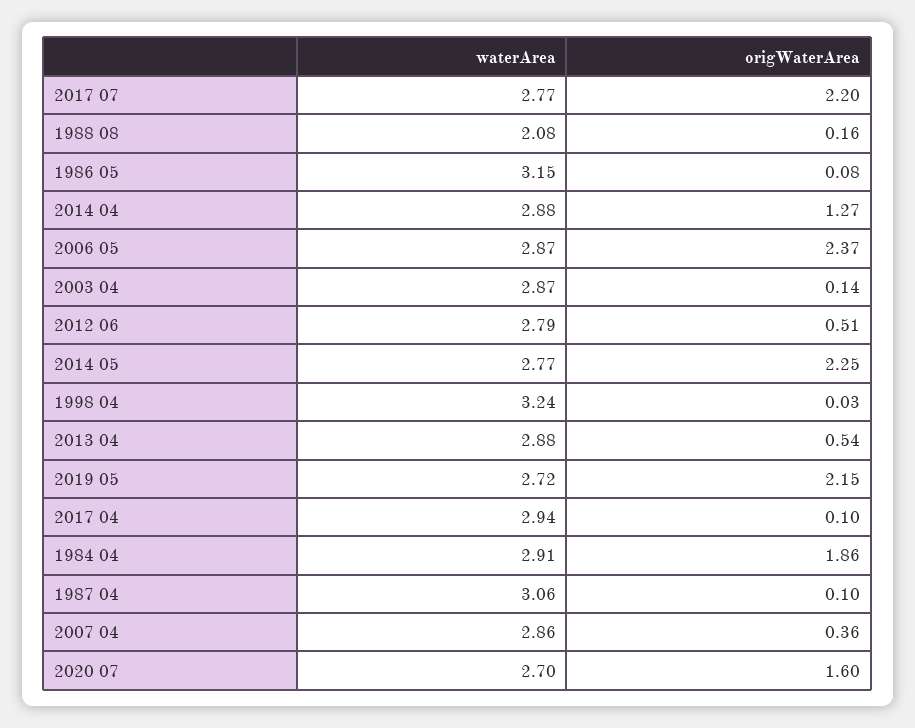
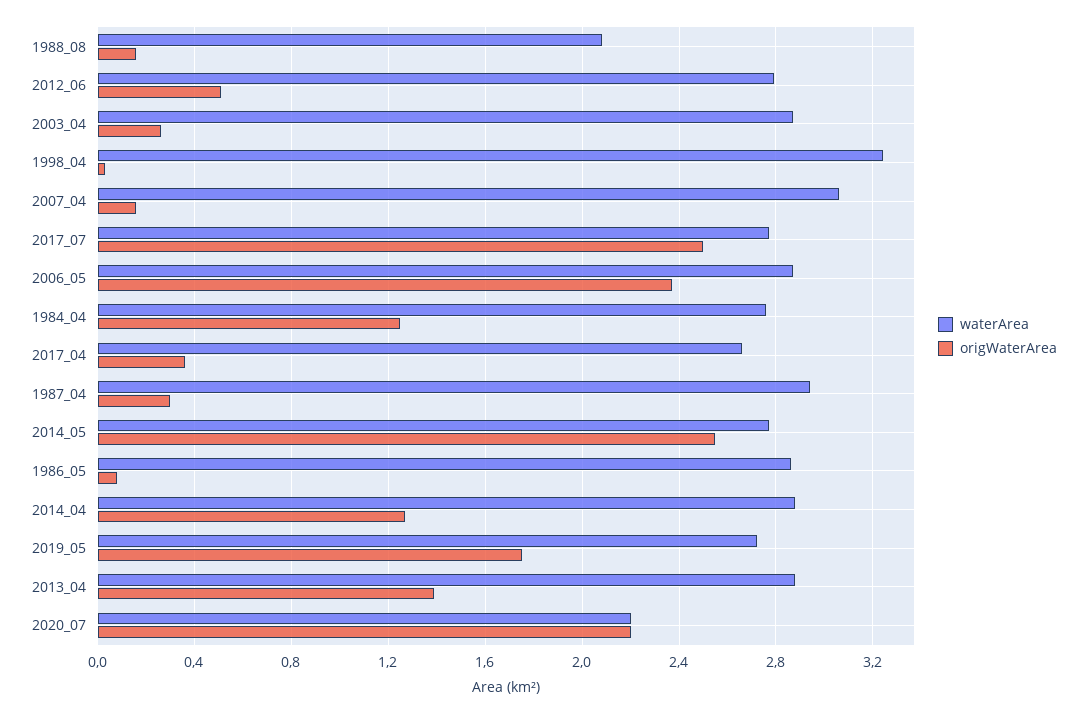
  {
    "waterArea": {
      "2017 07": 2.77,
      "1988 08": 2.08,
-     "1986 05": 3.15,
+     "1986 05": 2.85,
      "2014 04": 2.88,
      "2006 05": 2.87,
      "2003 04": 2.87,
      "2012 06": 2.79,
      "2014 05": 2.77,
      "1998 04": 3.24,
      "2013 04": 2.88,
      "2019 05": 2.72,
-     "2017 04": 2.94,
+     "2017 04": 2.65,
-     "1984 04": 2.91,
+     "1984 04": 2.75,
-     "1987 04": 3.06,
+     "1987 04": 2.95,
-     "2007 04": 2.86,
+     "2007 04": 3.05,
-     "2020 07": 2.7
+     "2020 07": 2.2
    },
    "origWaterArea": {
-     "2017 07": 2.2,
+     "2017 07": 2.5,
      "1988 08": 0.16,
      "1986 05": 0.08,
      "2014 04": 1.27,
      "2006 05": 2.37,
-     "2003 04": 0.14,
+     "2003 04": 0.25,
      "2012 06": 0.51,
-     "2014 05": 2.25,
+     "2014 05": 2.55,
      "1998 04": 0.03,
-     "2013 04": 0.54,
+     "2013 04": 1.4,
-     "2019 05": 2.15,
+     "2019 05": 1.75,
-     "2017 04": 0.1,
+     "2017 04": 0.35,
-     "1984 04": 1.86,
+     "1984 04": 1.25,
-     "1987 04": 0.1,
+     "1987 04": 0.3,
-     "2007 04": 0.36,
+     "2007 04": 0.15,
-     "2020 07": 1.6
+     "2020 07": 2.2
    }
  }

